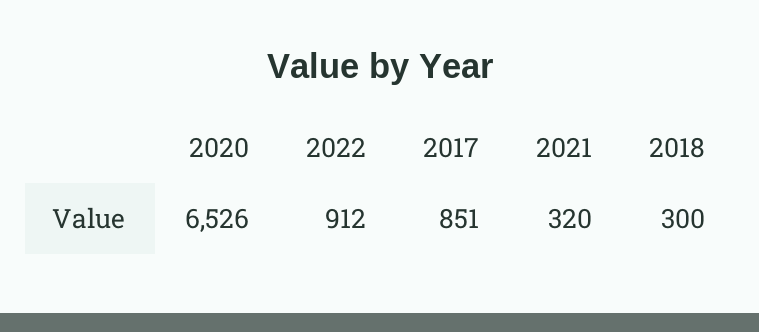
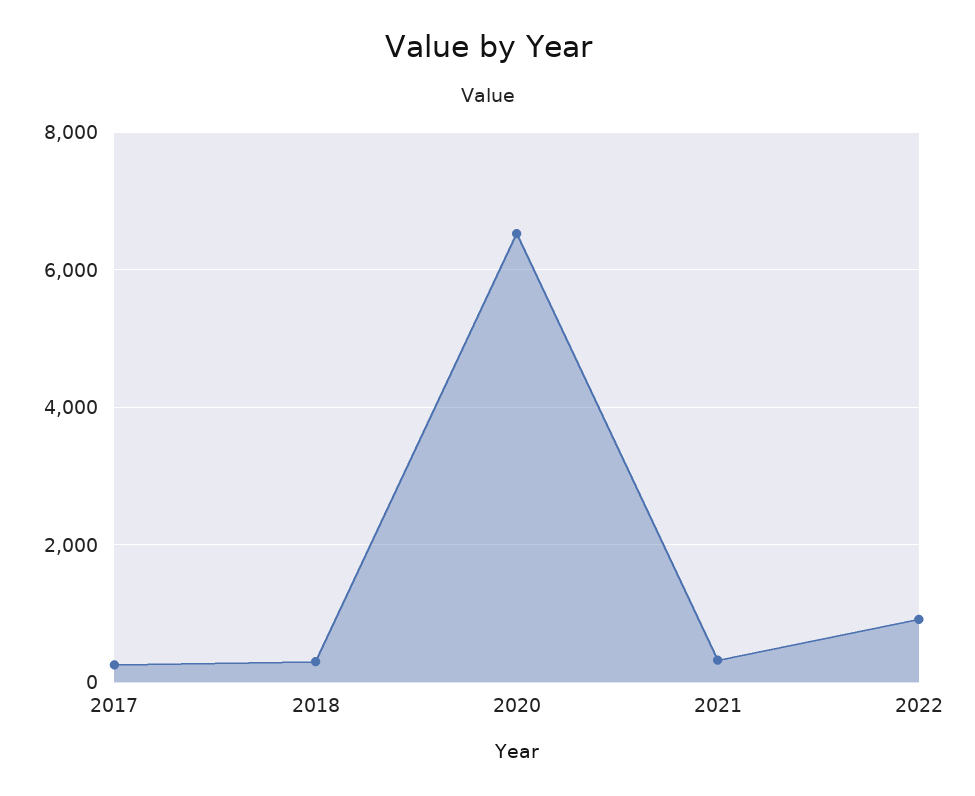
  {
    "2020": 6526,
    "2022": 912,
-   "2017": 851,
+   "2017": 200,
    "2021": 320,
    "2018": 300
  }

